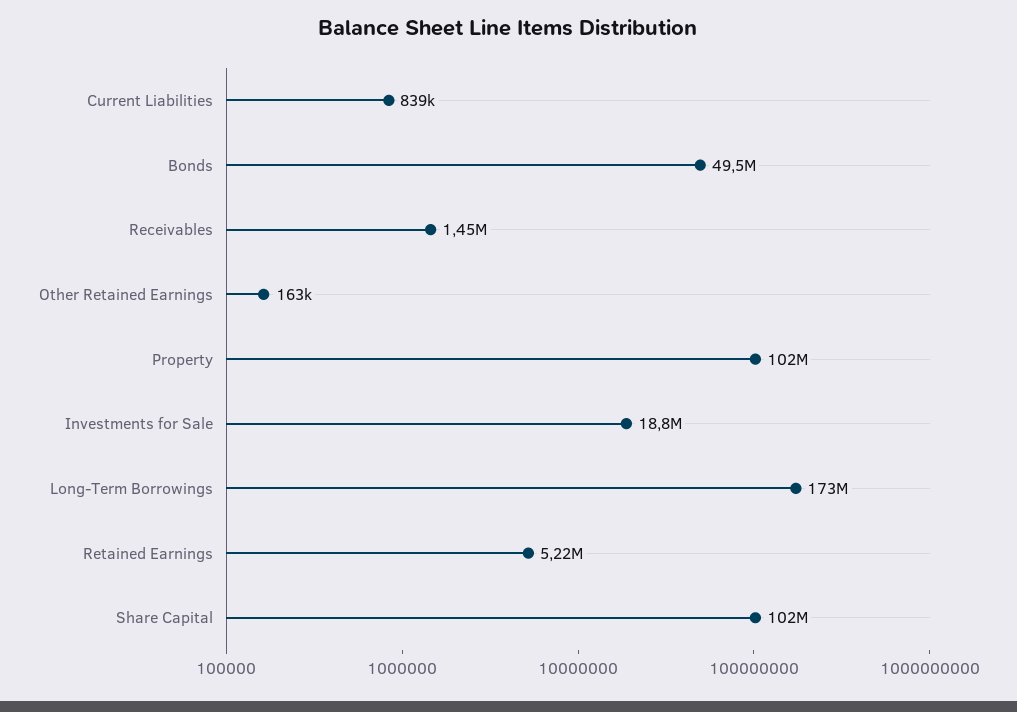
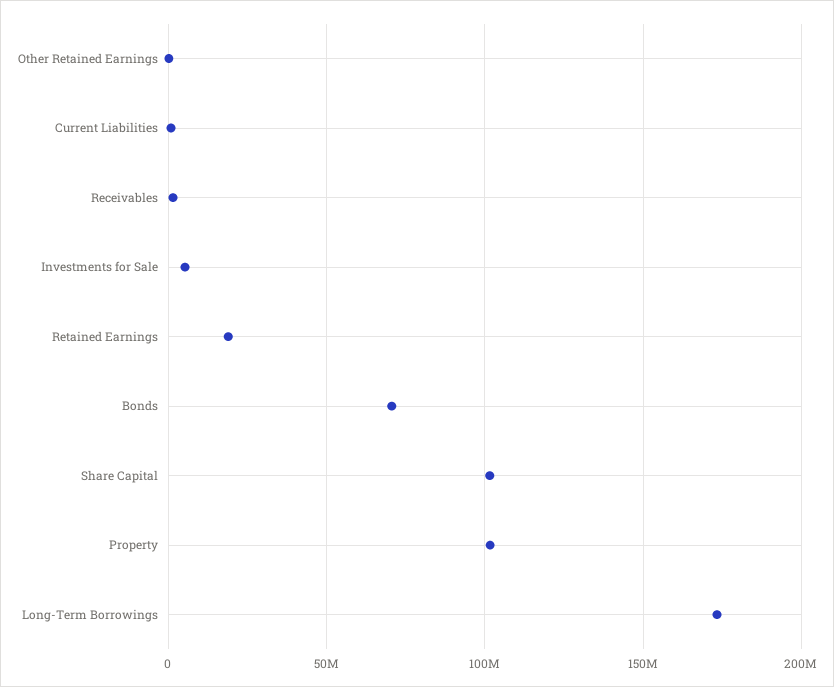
  {
    "Current Liabilities": 839000,
-   "Bonds": 49500000,
+   "Bonds": 70000000,
    "Receivables": 1450000,
    "Other Retained Earnings": 163000,
    "Property": 102000000,
-   "Investments for Sale": 18800000,
+   "Investments for Sale": 5000000,
    "Long-Term Borrowings": 173000000,
-   "Retained Earnings": 5220000,
+   "Retained Earnings": 20000000,
    "Share Capital": 102000000
  }

